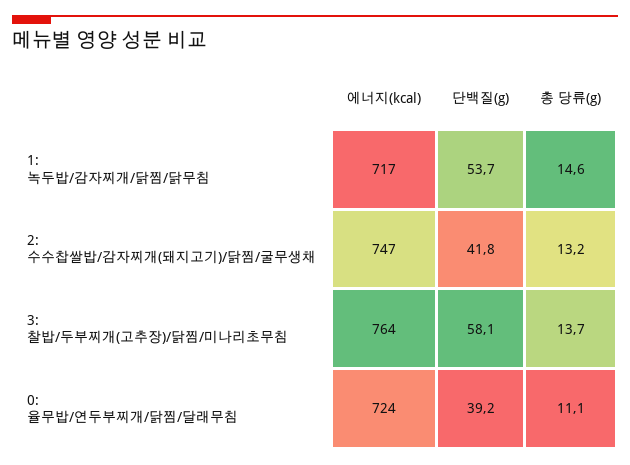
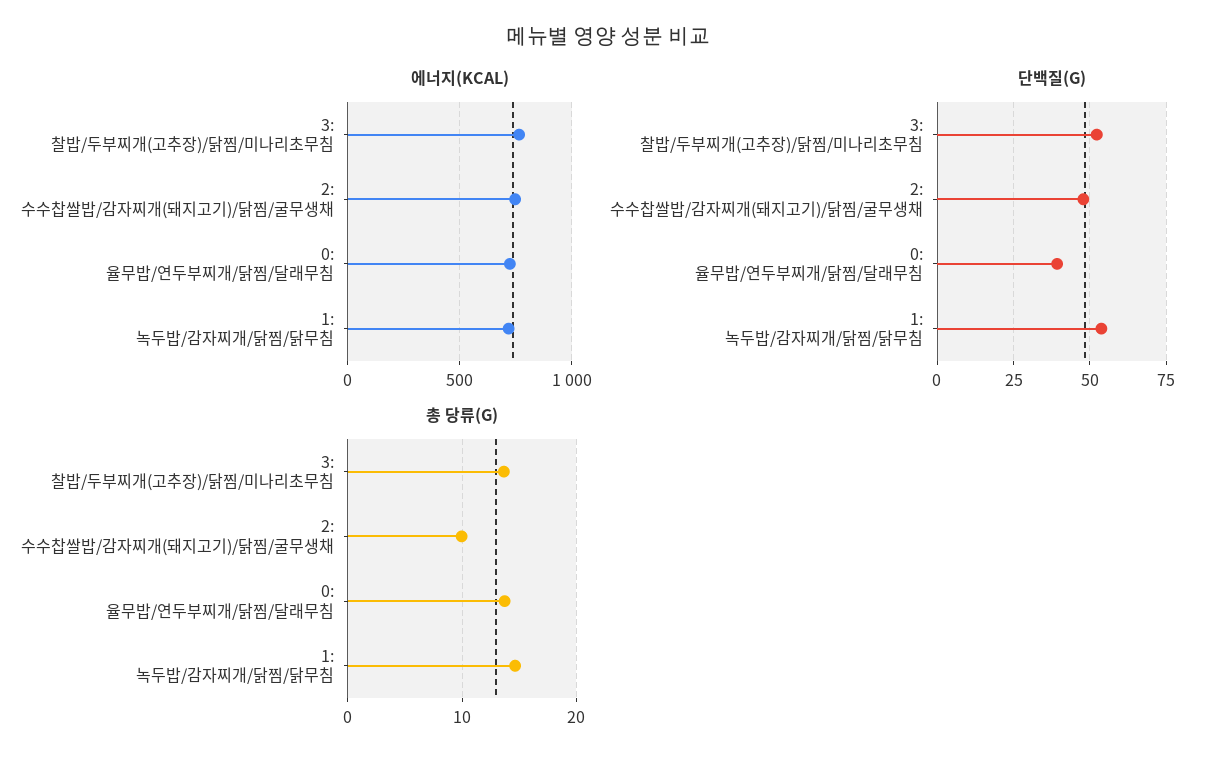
  {
    "에너지(kcal)": {
      "1: 녹두밥/감자찌개/닭찜/닭무침": 717,
      "2: 수수찹쌀밥/감자찌개(돼지고기)/닭찜/굴무생채": 747,
      "3: 찰밥/두부찌개(고추장)/닭찜/미나리초무침": 764,
      "0: 율무밥/연두부찌개/닭찜/달래무침": 724
    },
    "단백질(g)": {
      "1: 녹두밥/감자찌개/닭찜/닭무침": 53.7,
-     "2: 수수찹쌀밥/감자찌개(돼지고기)/닭찜/굴무생채": 41.8,
+     "2: 수수찹쌀밥/감자찌개(돼지고기)/닭찜/굴무생채": 47.5,
-     "3: 찰밥/두부찌개(고추장)/닭찜/미나리초무침": 58.1,
+     "3: 찰밥/두부찌개(고추장)/닭찜/미나리초무침": 52.5,
      "0: 율무밥/연두부찌개/닭찜/달래무침": 39.2
    },
    "총 당류(g)": {
      "1: 녹두밥/감자찌개/닭찜/닭무침": 14.6,
-     "2: 수수찹쌀밥/감자찌개(돼지고기)/닭찜/굴무생채": 13.2,
+     "2: 수수찹쌀밥/감자찌개(돼지고기)/닭찜/굴무생채": 10,
      "3: 찰밥/두부찌개(고추장)/닭찜/미나리초무침": 13.7,
-     "0: 율무밥/연두부찌개/닭찜/달래무침": 11.1
+     "0: 율무밥/연두부찌개/닭찜/달래무침": 14
    }
  }

